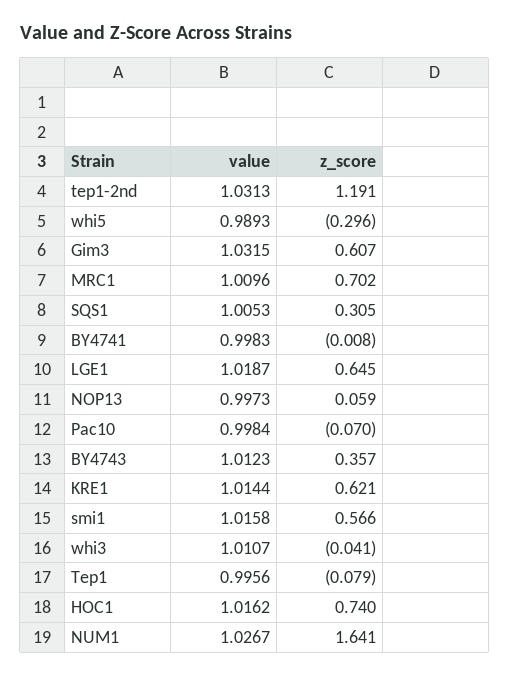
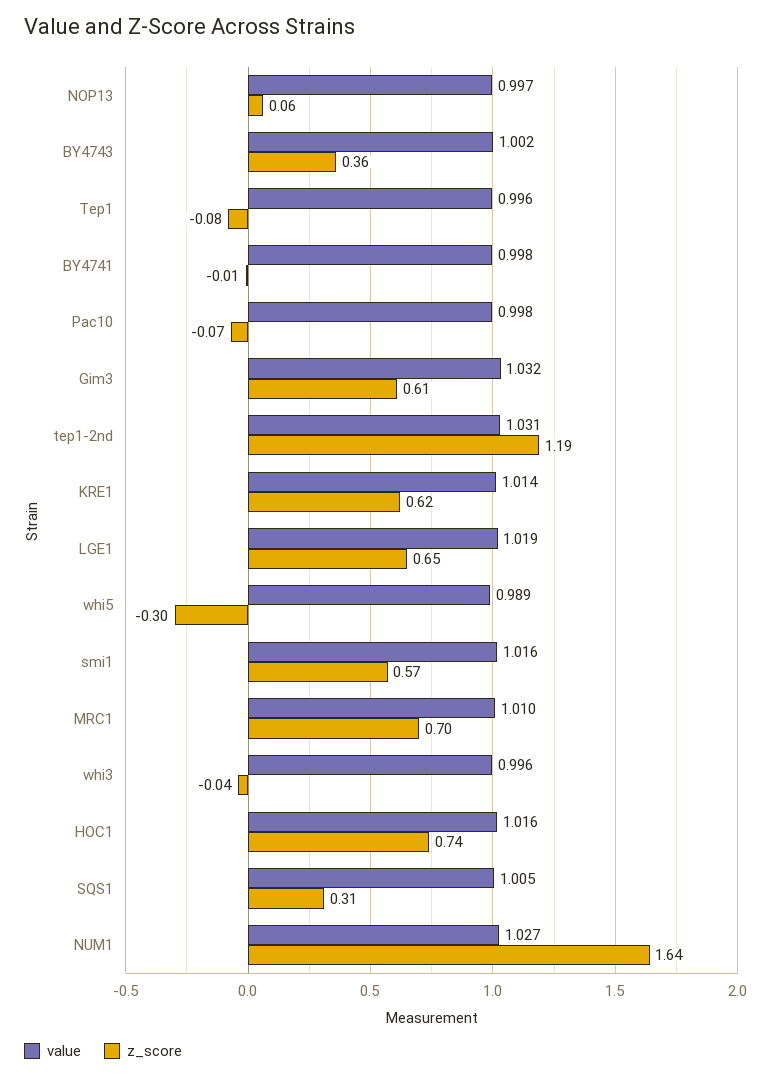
  {
    "value": {
      "tep1-2nd": 1.0313,
      "whi5": 0.9893,
      "Gim3": 1.0315,
      "MRC1": 1.0096,
      "SQS1": 1.0053,
      "BY4741": 0.9983,
      "LGE1": 1.0187,
      "NOP13": 0.9973,
      "Pac10": 0.9984,
-     "BY4743": 1.0123,
+     "BY4743": 1.002,
      "KRE1": 1.0144,
      "smi1": 1.0158,
-     "whi3": 1.0107,
+     "whi3": 0.996,
      "Tep1": 0.9956,
      "HOC1": 1.0162,
      "NUM1": 1.0267
    },
    "z_score": {
      "tep1-2nd": 1.191,
      "whi5": -0.296,
      "Gim3": 0.607,
      "MRC1": 0.702,
      "SQS1": 0.305,
      "BY4741": -0.008,
      "LGE1": 0.645,
      "NOP13": 0.059,
      "Pac10": -0.07,
      "BY4743": 0.357,
      "KRE1": 0.621,
      "smi1": 0.566,
      "whi3": -0.041,
      "Tep1": -0.079,
      "HOC1": 0.74,
      "NUM1": 1.641
    }
  }

